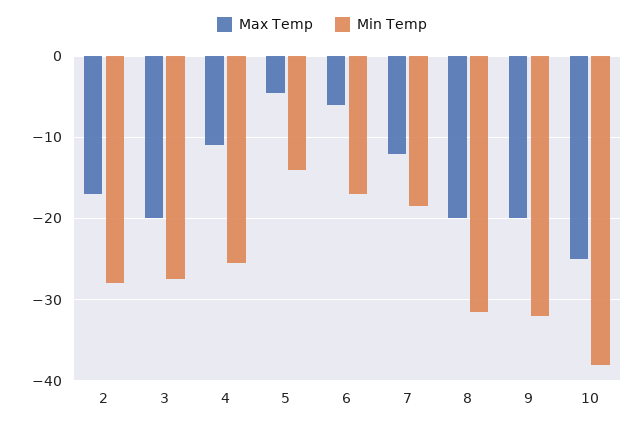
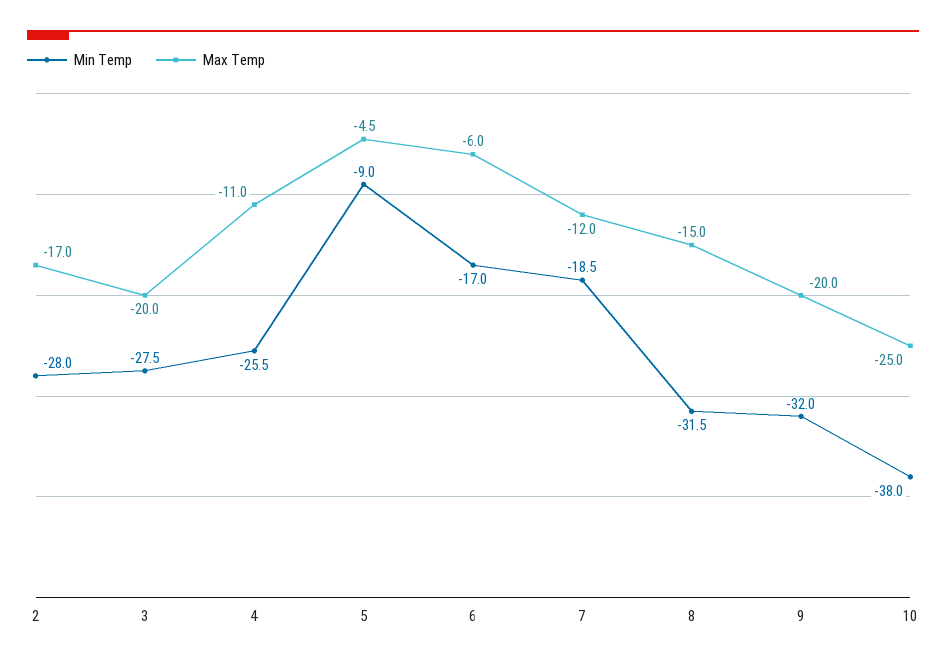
  {
    "Max Temp": {
      "2": -17,
      "3": -20,
      "4": -11,
      "5": -4.5,
      "6": -6,
      "7": -12,
-     "8": -20,
+     "8": -15,
      "9": -20,
      "10": -25
    },
    "Min Temp": {
      "2": -28,
      "3": -27.5,
      "4": -25.5,
-     "5": -14,
+     "5": -9,
      "6": -17,
      "7": -18.5,
      "8": -31.5,
      "9": -32,
      "10": -38
    }
  }

